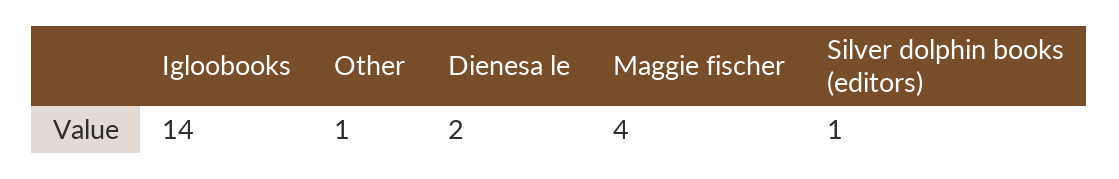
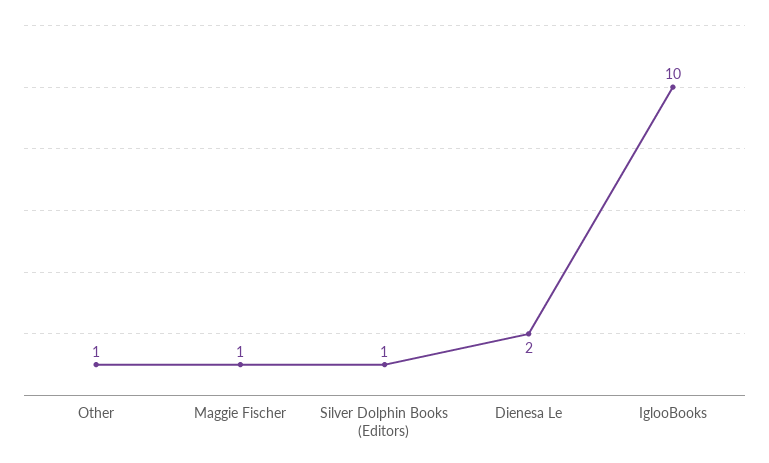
  {
-   "Igloobooks": 14,
+   "Igloobooks": 10,
    "Other": 1,
    "Dienesa le": 2,
-   "Maggie fischer": 4,
+   "Maggie fischer": 1,
    "Silver dolphin books (editors)": 1
  }

